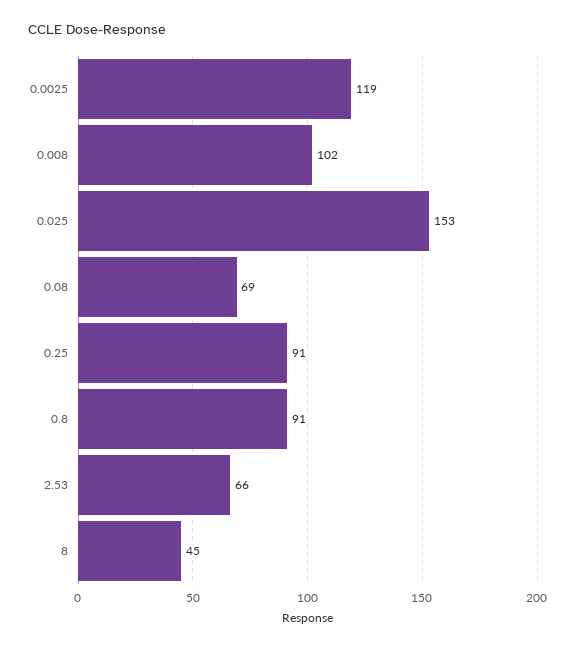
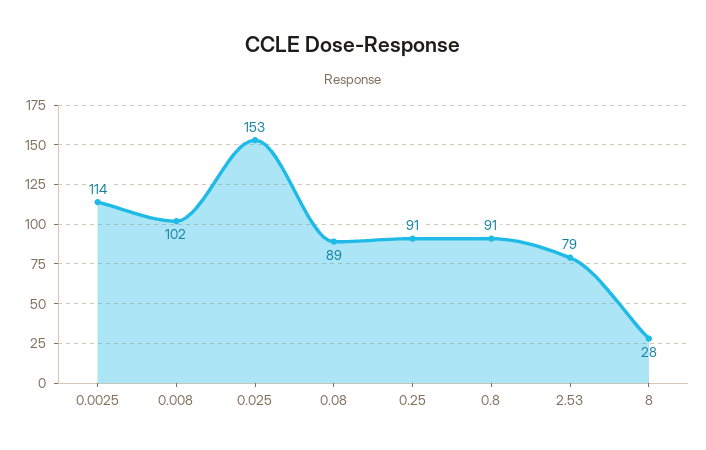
  {
-   "0.0025": 119,
+   "0.0025": 114,
    "0.008": 102,
    "0.025": 153,
-   "0.08": 69,
+   "0.08": 89,
    "0.25": 91,
    "0.8": 91,
-   "2.53": 66,
+   "2.53": 79,
-   "8": 45
+   "8": 28
  }

